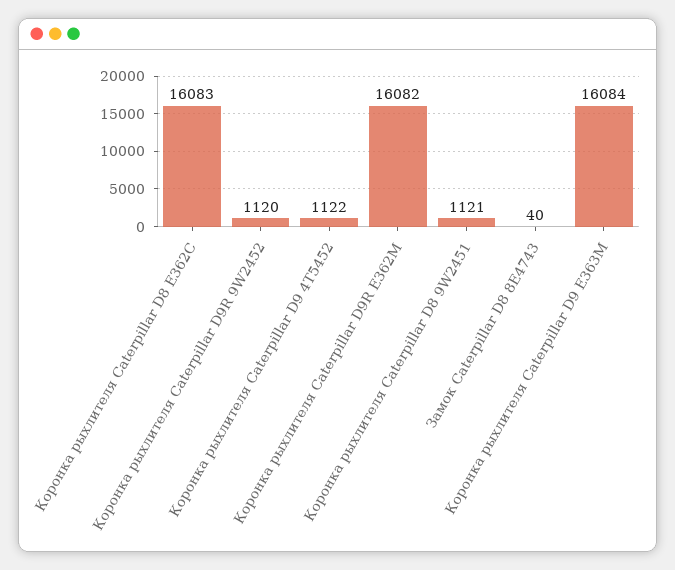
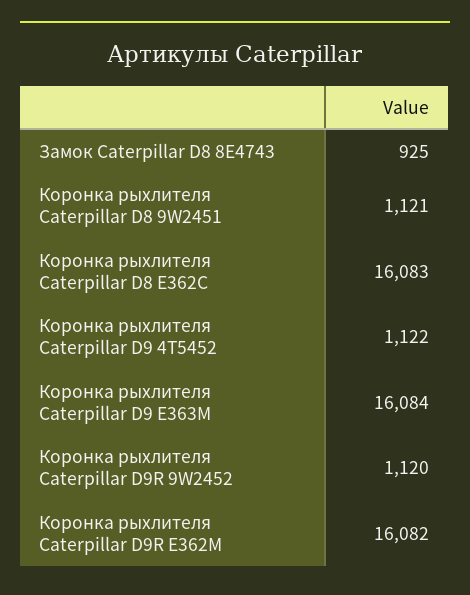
  {
    "Коронка рыхлителя Caterpillar D8 E362C": 16083,
    "Коронка рыхлителя Caterpillar D9R 9W2452": 1120,
    "Коронка рыхлителя Caterpillar D9 4T5452": 1122,
    "Коронка рыхлителя Caterpillar D9R E362M": 16082,
    "Коронка рыхлителя Caterpillar D8 9W2451": 1121,
-   "Замок Caterpillar D8 8E4743": 40,
+   "Замок Caterpillar D8 8E4743": 925,
    "Коронка рыхлителя Caterpillar D9 E363M": 16084
  }

